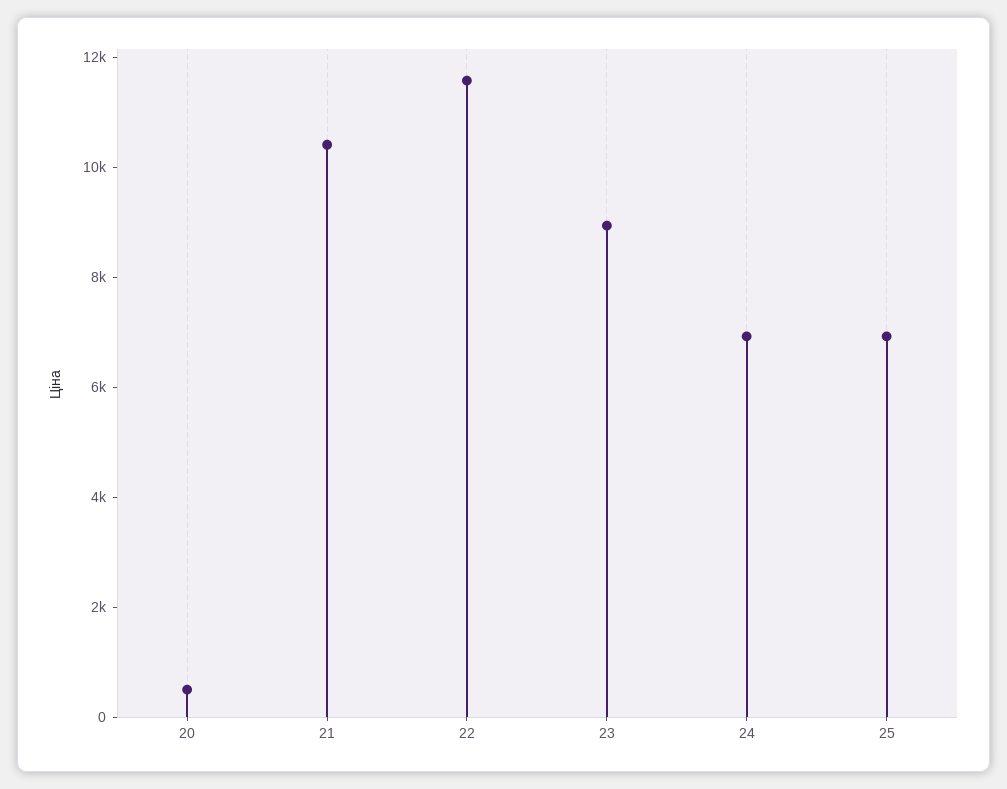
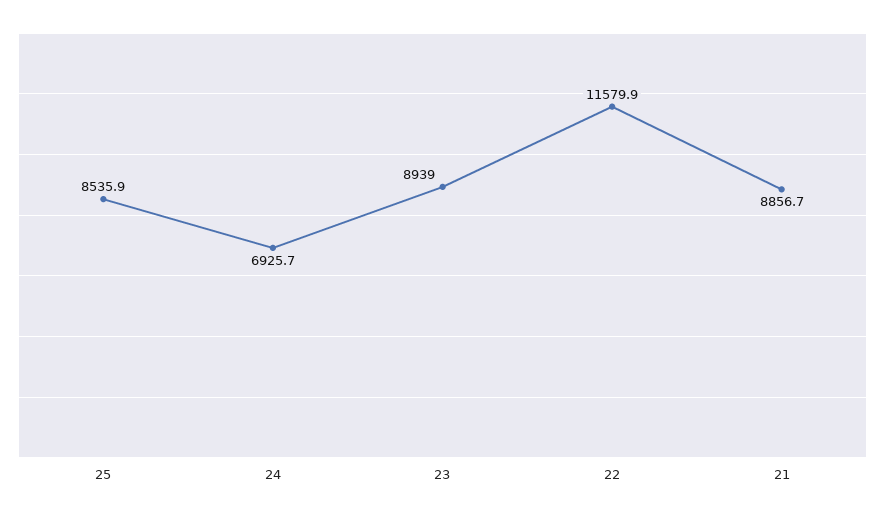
  {
-   "20": 500,
-   "21": 10500,
+   "21": 8856.7,
    "22": 11579.9,
    "23": 8939,
    "24": 6925.7,
-   "25": 7000
+   "25": 8535.9
  }

